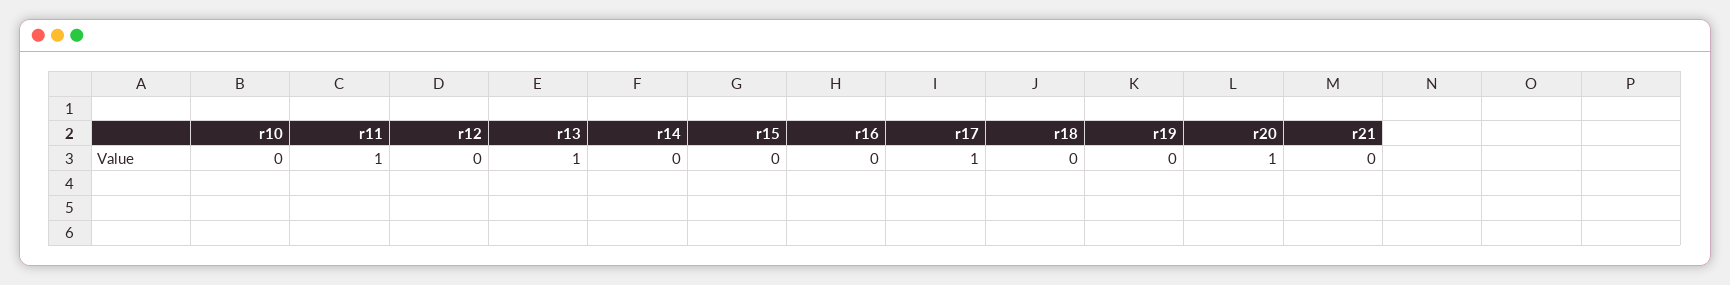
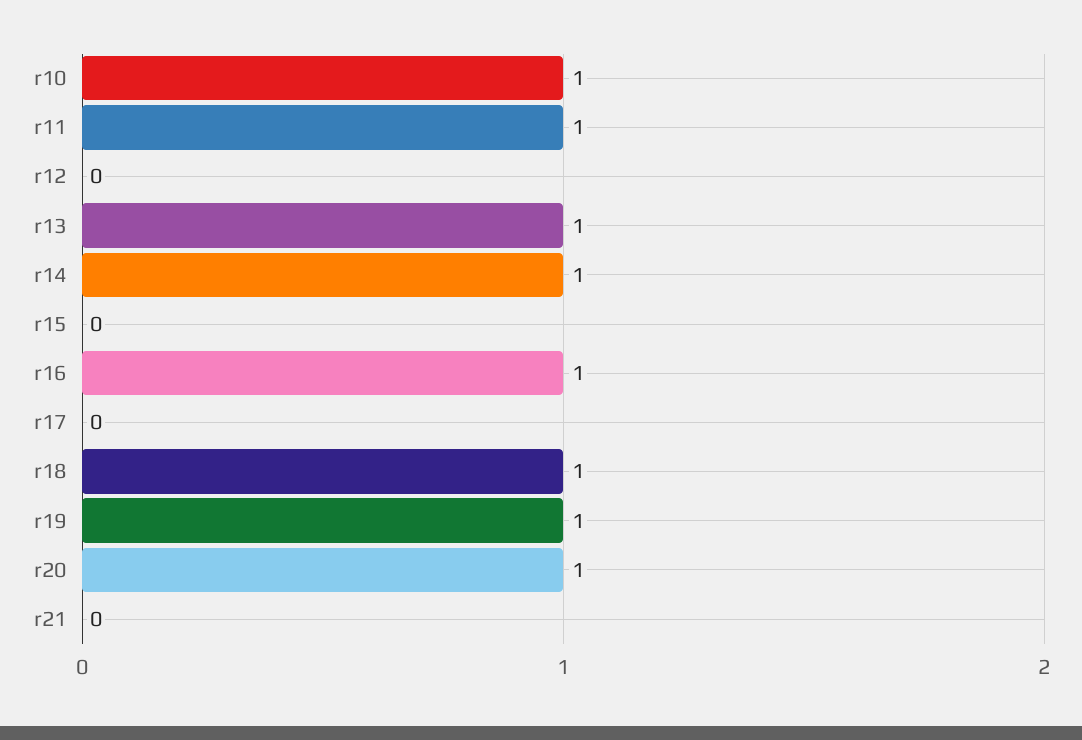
  {
-   "r10": 0,
+   "r10": 1,
    "r11": 1,
    "r12": 0,
    "r13": 1,
-   "r14": 0,
+   "r14": 1,
    "r15": 0,
-   "r16": 0,
+   "r16": 1,
-   "r17": 1,
+   "r17": 0,
-   "r18": 0,
+   "r18": 1,
-   "r19": 0,
+   "r19": 1,
    "r20": 1,
    "r21": 0
  }

